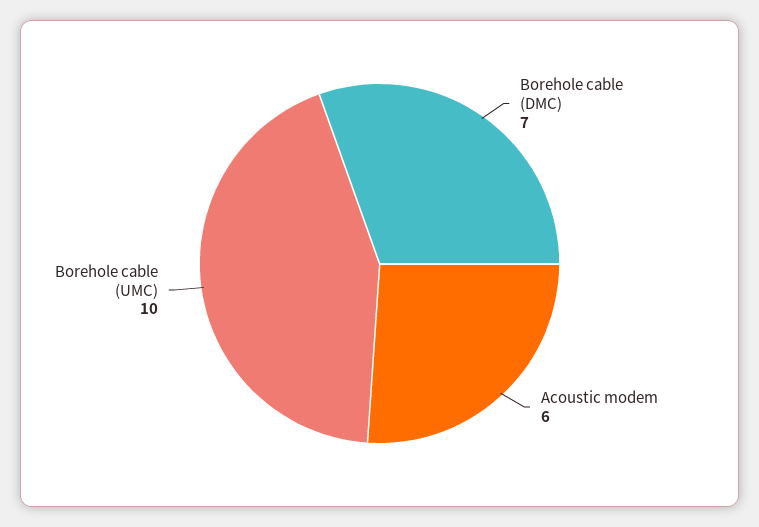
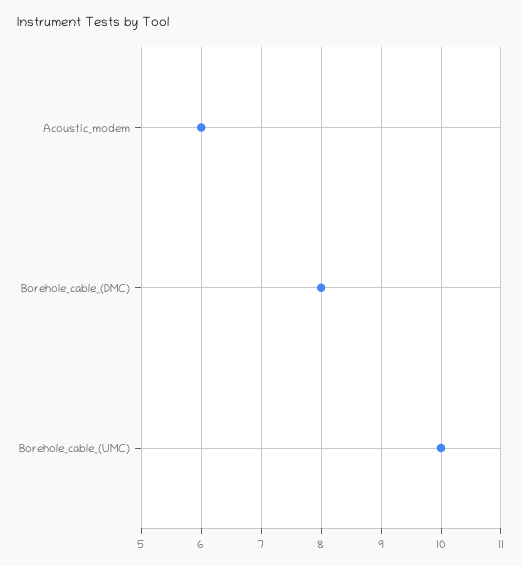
  {
-   "Borehole cable (DMC)": 7,
+   "Borehole cable (DMC)": 8,
    "Acoustic modem": 6,
    "Borehole cable (UMC)": 10
  }

